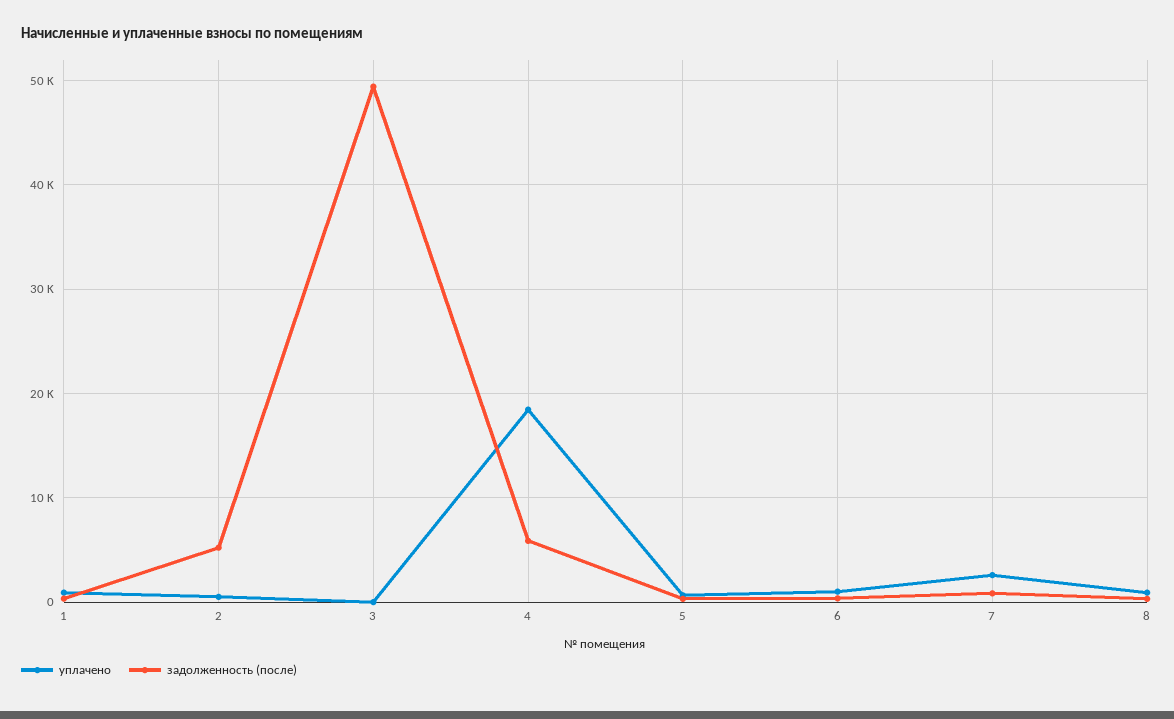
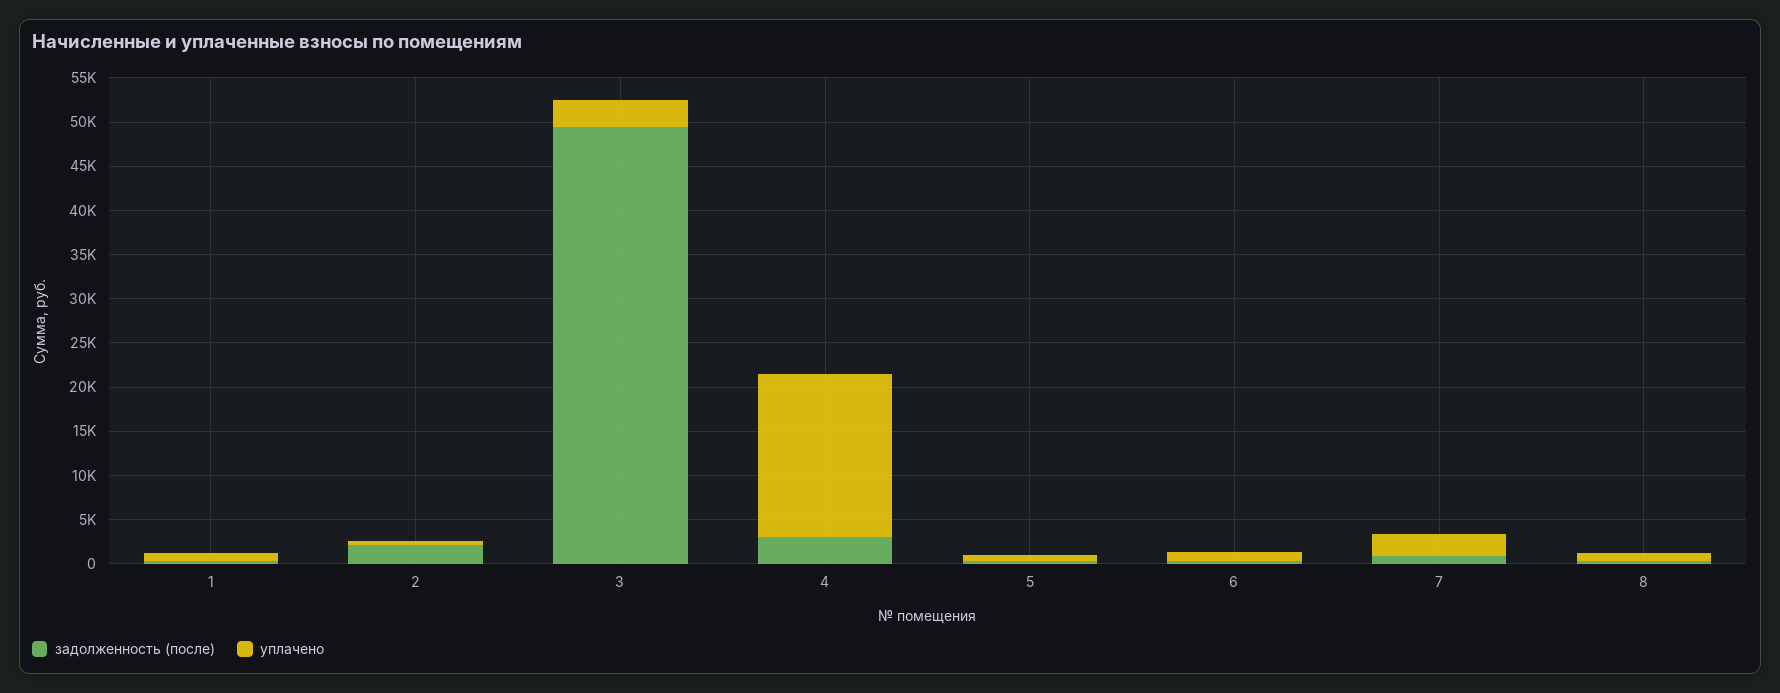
  {
    "уплачено": {
      "1": 1000,
      "2": 1000,
-     "3": 0,
+     "3": 3000,
      "4": 18000,
      "5": 1000,
      "6": 1000,
      "7": 3000,
      "8": 1000
    },
    "задолженность (после)": {
      "1": 0,
-     "2": 5000,
+     "2": 2000,
      "3": 49000,
-     "4": 6000,
+     "4": 3000,
      "5": 0,
      "6": 0,
      "7": 1000,
      "8": 0
    }
  }

